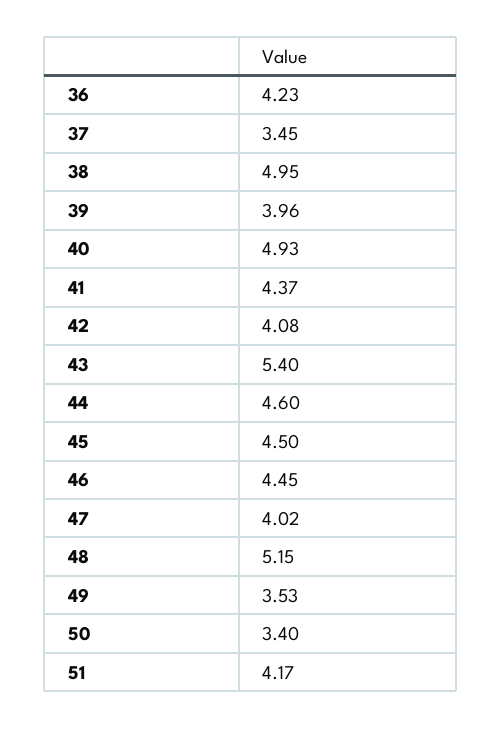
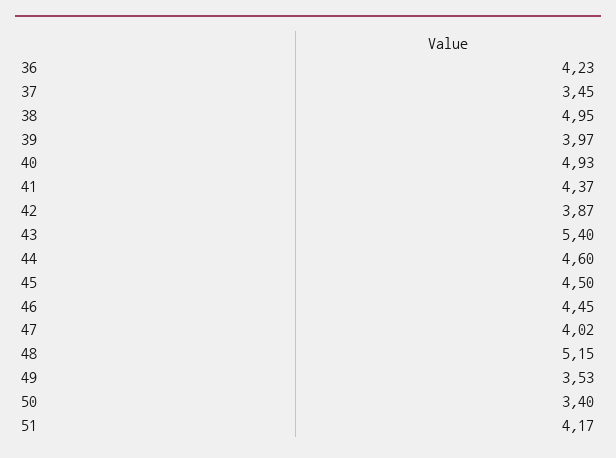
  {
    "36": 4.23,
    "37": 3.45,
    "38": 4.95,
-   "39": 3.96,
+   "39": 3.97,
    "40": 4.93,
    "41": 4.37,
-   "42": 4.08,
+   "42": 3.87,
    "43": 5.4,
    "44": 4.6,
    "45": 4.5,
    "46": 4.45,
    "47": 4.02,
    "48": 5.15,
    "49": 3.53,
    "50": 3.4,
    "51": 4.17
  }

